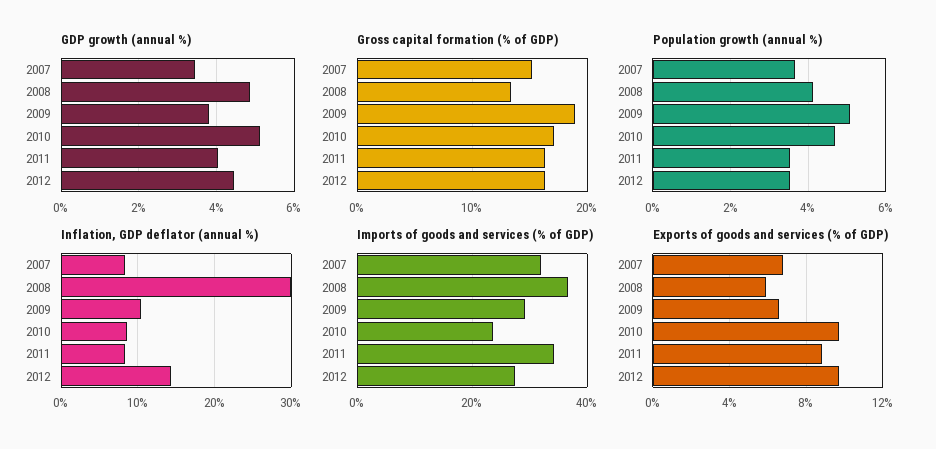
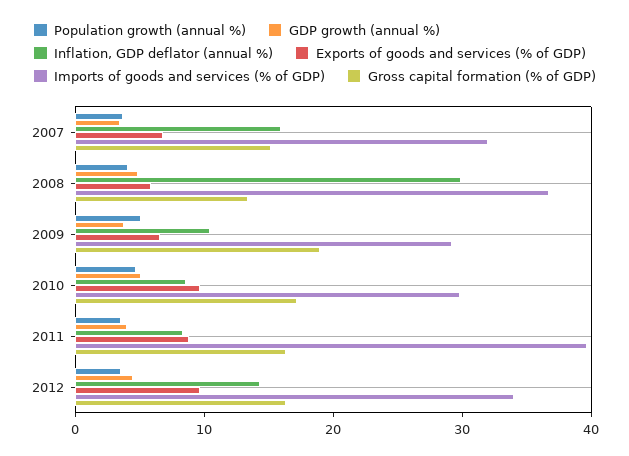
  {
    "GDP growth (annual %)": {
      "2007": 3.4,
      "2008": 4.8,
      "2009": 3.8,
      "2010": 5.2,
      "2011": 4,
      "2012": 4.4
    },
    "Gross capital formation (% of GDP)": {
      "2007": 15,
      "2008": 13,
      "2009": 19,
      "2010": 17,
      "2011": 16,
      "2012": 16
    },
    "Population growth (annual %)": {
      "2007": 3.6,
      "2008": 4.2,
      "2009": 5,
      "2010": 4.6,
      "2011": 3.6,
      "2012": 3.6
    },
    "Inflation, GDP deflator (annual %)": {
-     "2007": 8,
+     "2007": 16,
      "2008": 30,
      "2009": 10,
      "2010": 9,
      "2011": 8,
      "2012": 14
    },
    "Imports of goods and services (% of GDP)": {
      "2007": 32,
      "2008": 36,
      "2009": 30,
-     "2010": 24,
+     "2010": 30,
-     "2011": 34,
+     "2011": 40,
-     "2012": 28
+     "2012": 34
    },
    "Exports of goods and services (% of GDP)": {
      "2007": 7,
      "2008": 6,
      "2009": 6.5,
      "2010": 9.5,
      "2011": 9,
      "2012": 9.5
    }
  }

